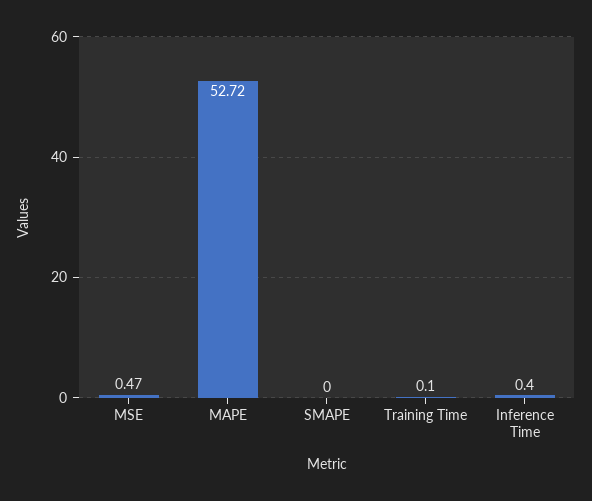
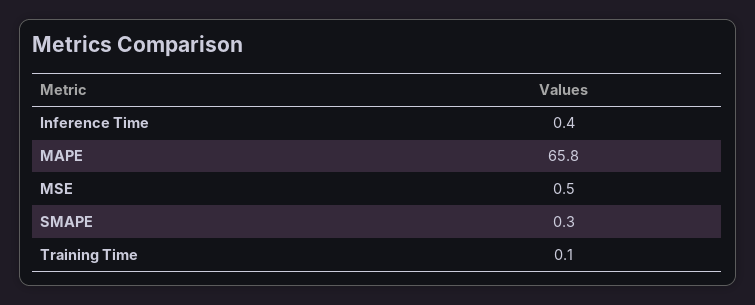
  {
    "MSE": 0.47,
-   "MAPE": 52.72,
+   "MAPE": 65.8,
-   "SMAPE": 0,
+   "SMAPE": 0.3,
    "Training Time": 0.1,
    "Inference Time": 0.4
  }

